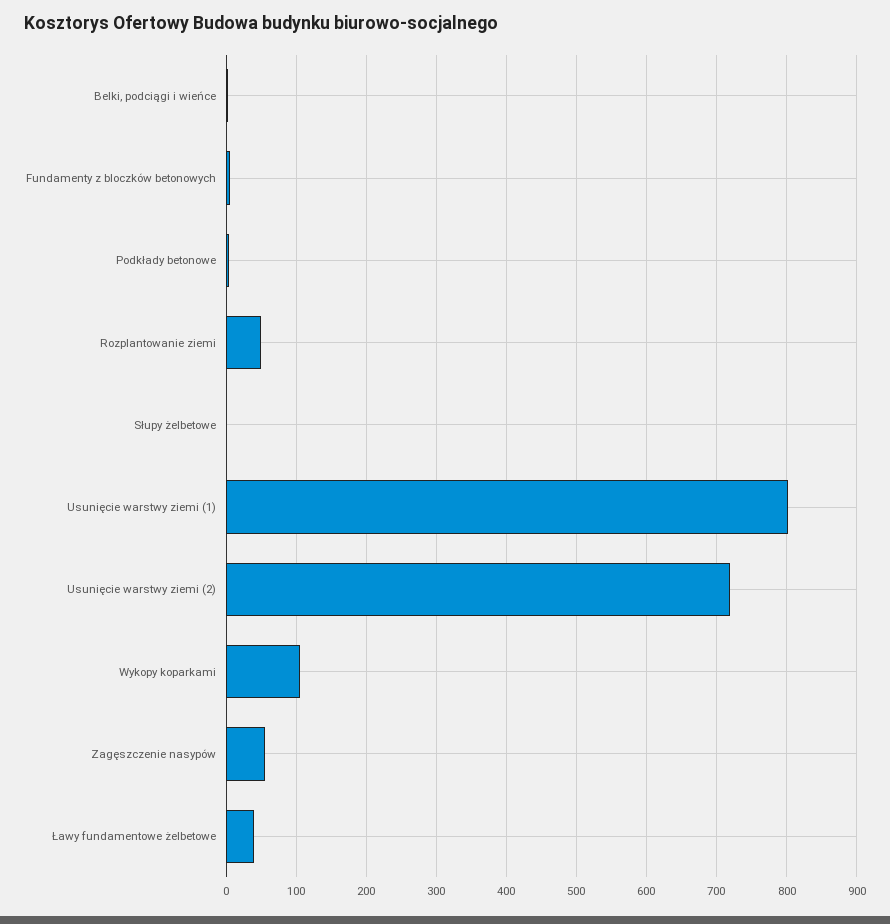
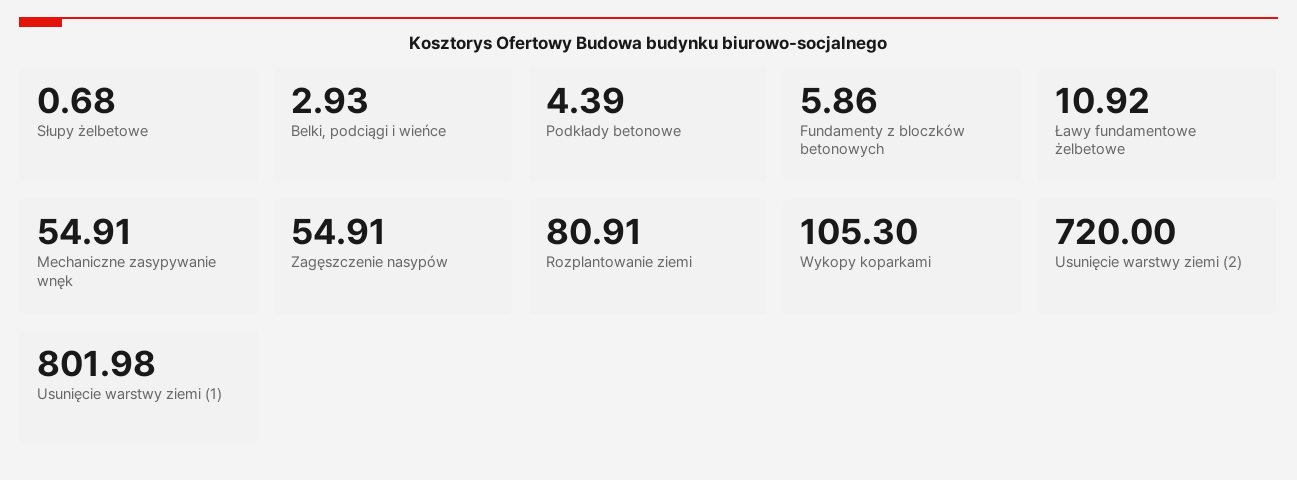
  {
    "Belki, podciągi i wieńce": 2.93,
    "Fundamenty z bloczków betonowych": 5.86,
    "Podkłady betonowe": 4.39,
-   "Rozplantowanie ziemi": 50,
+   "Rozplantowanie ziemi": 80.91,
    "Słupy żelbetowe": 0.68,
    "Usunięcie warstwy ziemi (1)": 801.98,
    "Usunięcie warstwy ziemi (2)": 720,
    "Wykopy koparkami": 105.3,
    "Zagęszczenie nasypów": 54.91,
-   "Ławy fundamentowe żelbetowe": 40
+   "Ławy fundamentowe żelbetowe": 10.92,
+   "Mechaniczne zasypywanie wnęk": 54.91
  }

